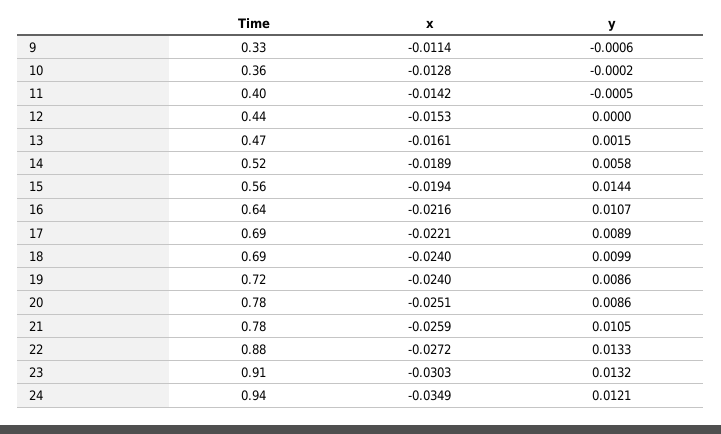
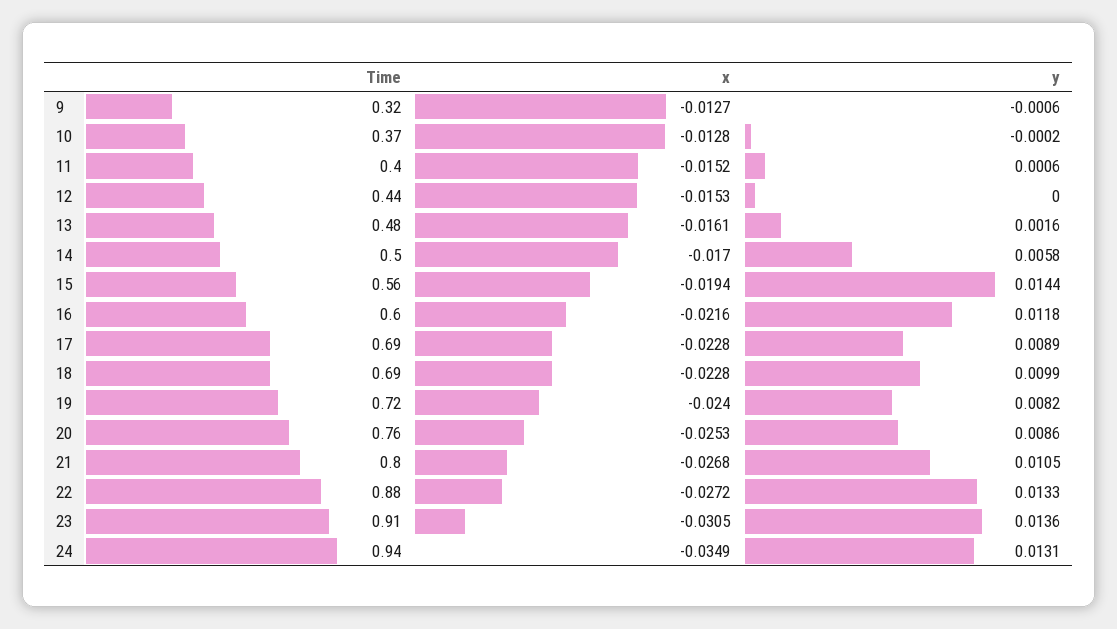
  {
    "Time": {
-     "9": 0.33,
+     "9": 0.32,
-     "10": 0.36,
+     "10": 0.37,
      "11": 0.4,
      "12": 0.44,
-     "13": 0.47,
+     "13": 0.48,
-     "14": 0.52,
+     "14": 0.5,
      "15": 0.56,
-     "16": 0.64,
+     "16": 0.6,
      "17": 0.69,
      "18": 0.69,
      "19": 0.72,
-     "20": 0.78,
+     "20": 0.76,
-     "21": 0.78,
+     "21": 0.8,
      "22": 0.88,
      "23": 0.91,
      "24": 0.94
    },
    "x": {
-     "9": -0.0114,
+     "9": -0.0127,
      "10": -0.0128,
-     "11": -0.0142,
+     "11": -0.0152,
      "12": -0.0153,
      "13": -0.0161,
-     "14": -0.0189,
+     "14": -0.017,
      "15": -0.0194,
      "16": -0.0216,
-     "17": -0.0221,
+     "17": -0.0228,
-     "18": -0.024,
+     "18": -0.0228,
      "19": -0.024,
-     "20": -0.0251,
+     "20": -0.0253,
-     "21": -0.0259,
+     "21": -0.0268,
      "22": -0.0272,
-     "23": -0.0303,
+     "23": -0.0305,
      "24": -0.0349
    },
    "y": {
      "9": -0.0006,
      "10": -0.0002,
-     "11": -0.0005,
+     "11": 0.0006,
      "12": 0,
-     "13": 0.0015,
+     "13": 0.0016,
      "14": 0.0058,
      "15": 0.0144,
-     "16": 0.0107,
+     "16": 0.0118,
      "17": 0.0089,
      "18": 0.0099,
-     "19": 0.0086,
+     "19": 0.0082,
      "20": 0.0086,
      "21": 0.0105,
      "22": 0.0133,
-     "23": 0.0132,
+     "23": 0.0136,
-     "24": 0.0121
+     "24": 0.0131
    }
  }

